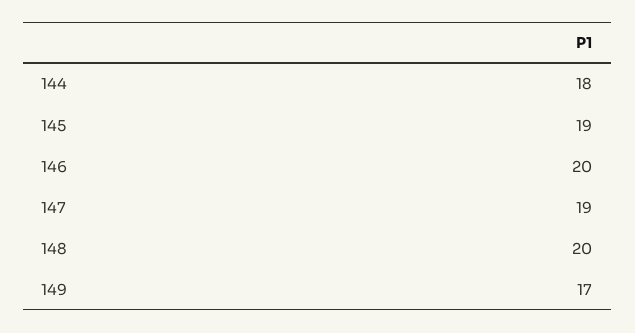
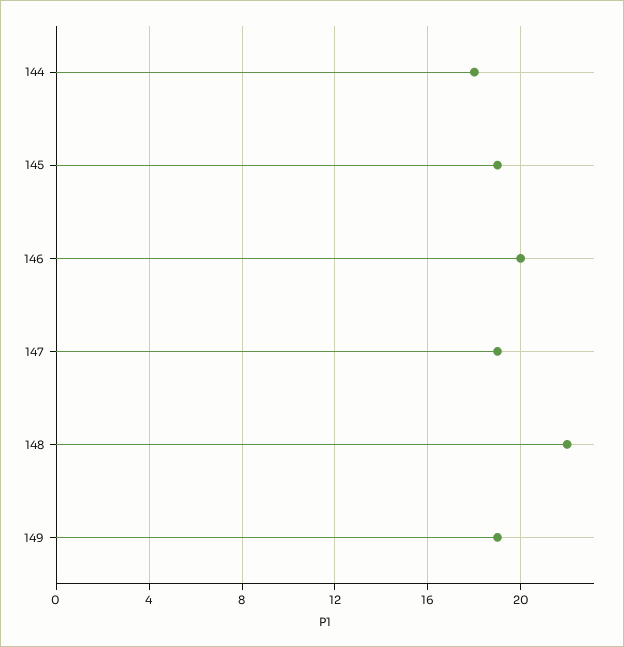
  {
    "144": 18,
    "145": 19,
    "146": 20,
    "147": 19,
-   "148": 20,
+   "148": 22,
-   "149": 17
+   "149": 19
  }

